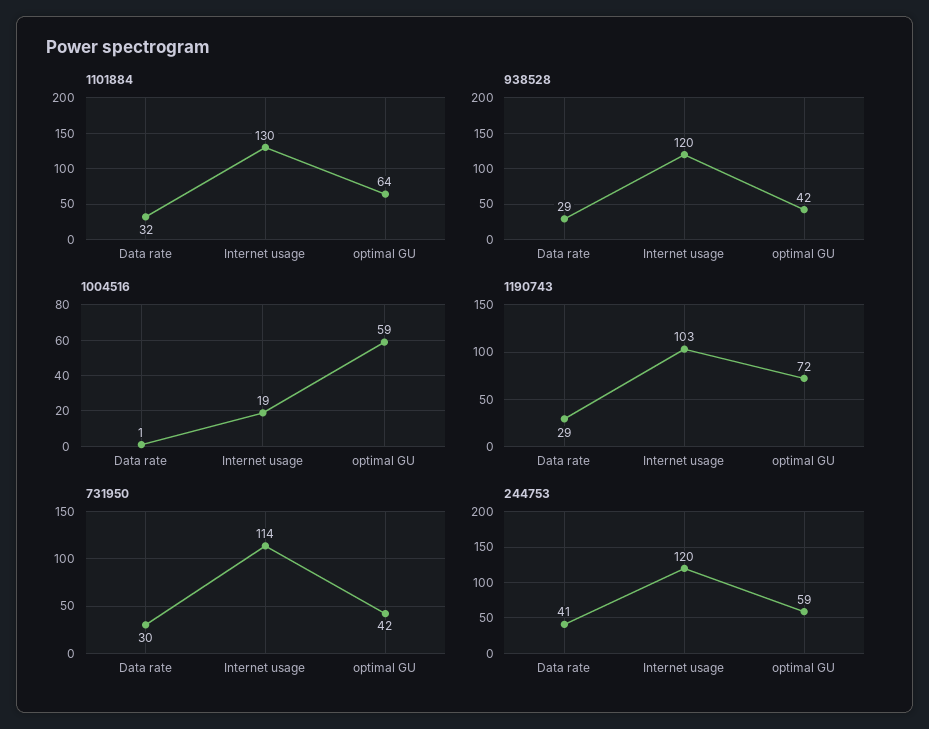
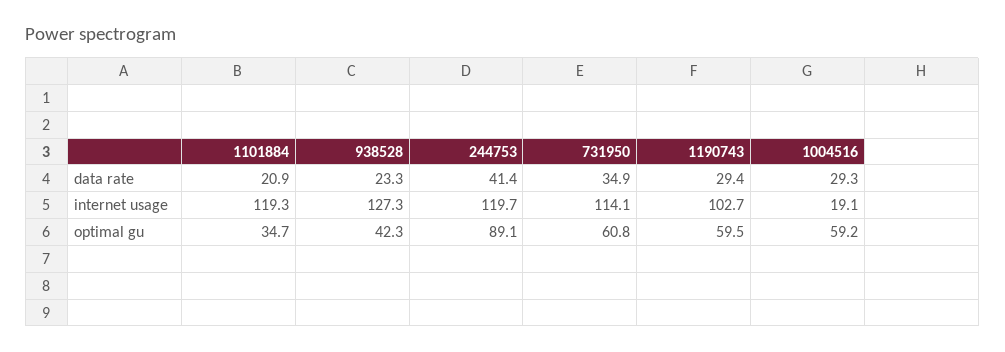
  {
    "1101884": {
-     "Data rate": 32,
+     "Data rate": 20.9,
-     "Internet usage": 130,
+     "Internet usage": 119.3,
-     "optimal GU": 64
+     "optimal GU": 34.7
    },
    "938528": {
-     "Data rate": 29,
+     "Data rate": 23.3,
-     "Internet usage": 120,
+     "Internet usage": 127.3,
      "optimal GU": 42.3
    },
    "1004516": {
-     "Data rate": 1,
+     "Data rate": 29.3,
      "Internet usage": 19.1,
      "optimal GU": 59.2
    },
    "1190743": {
      "Data rate": 29.4,
      "Internet usage": 102.7,
-     "optimal GU": 72
+     "optimal GU": 59.5
    },
    "731950": {
-     "Data rate": 30,
+     "Data rate": 34.9,
      "Internet usage": 114.1,
-     "optimal GU": 42
+     "optimal GU": 60.8
    },
    "244753": {
      "Data rate": 41.4,
      "Internet usage": 119.7,
-     "optimal GU": 59
+     "optimal GU": 89.1
    }
  }

